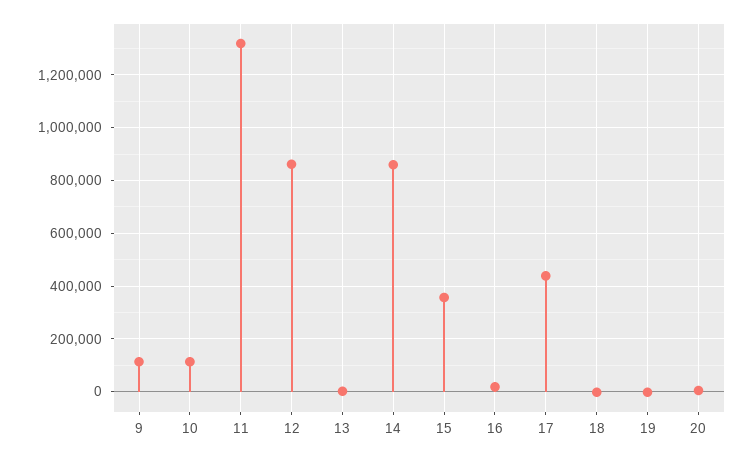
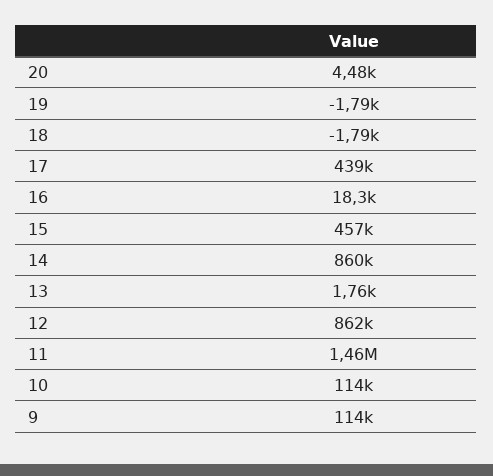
  {
    "9": 114000,
    "10": 114000,
-   "11": 1325000,
+   "11": 1460000,
    "12": 862000,
    "13": 1760,
    "14": 860000,
-   "15": 350000,
+   "15": 457000,
    "16": 18300,
    "17": 439000,
    "18": -1790,
    "19": -1790,
    "20": 4480
  }

